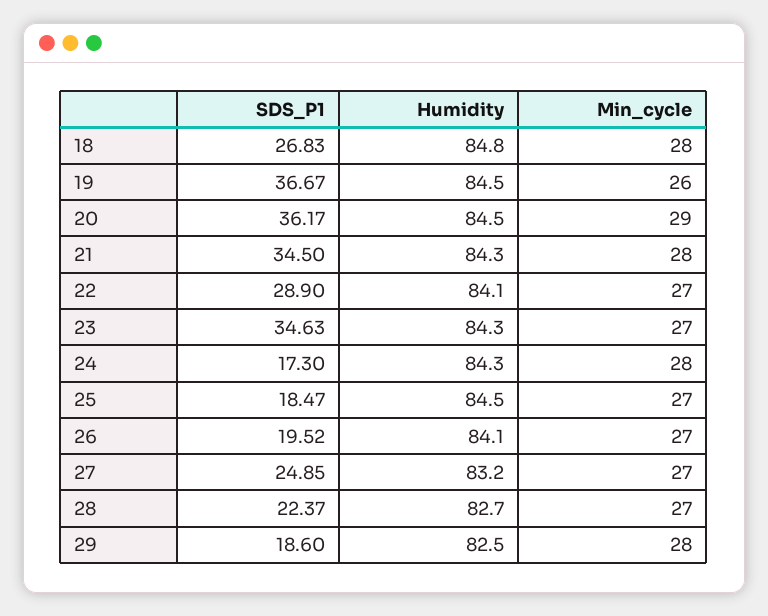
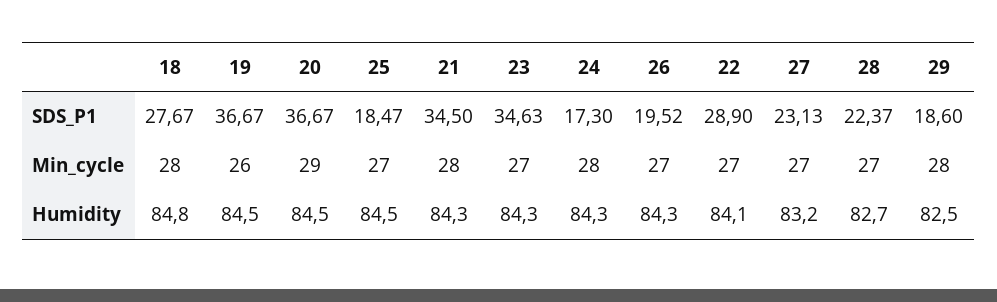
  {
    "SDS_P1": {
-     "18": 26.83,
+     "18": 27.67,
      "19": 36.67,
-     "20": 36.17,
+     "20": 36.67,
      "21": 34.5,
      "22": 28.9,
      "23": 34.63,
      "24": 17.3,
      "25": 18.47,
      "26": 19.52,
-     "27": 24.85,
+     "27": 23.13,
      "28": 22.37,
      "29": 18.6
    },
    "Humidity": {
      "18": 84.8,
      "19": 84.5,
      "20": 84.5,
      "21": 84.3,
      "22": 84.1,
      "23": 84.3,
      "24": 84.3,
      "25": 84.5,
-     "26": 84.1,
+     "26": 84.3,
      "27": 83.2,
      "28": 82.7,
      "29": 82.5
    },
    "Min_cycle": {
      "18": 28,
      "19": 26,
      "20": 29,
      "21": 28,
      "22": 27,
      "23": 27,
      "24": 28,
      "25": 27,
      "26": 27,
      "27": 27,
      "28": 27,
      "29": 28
    }
  }

